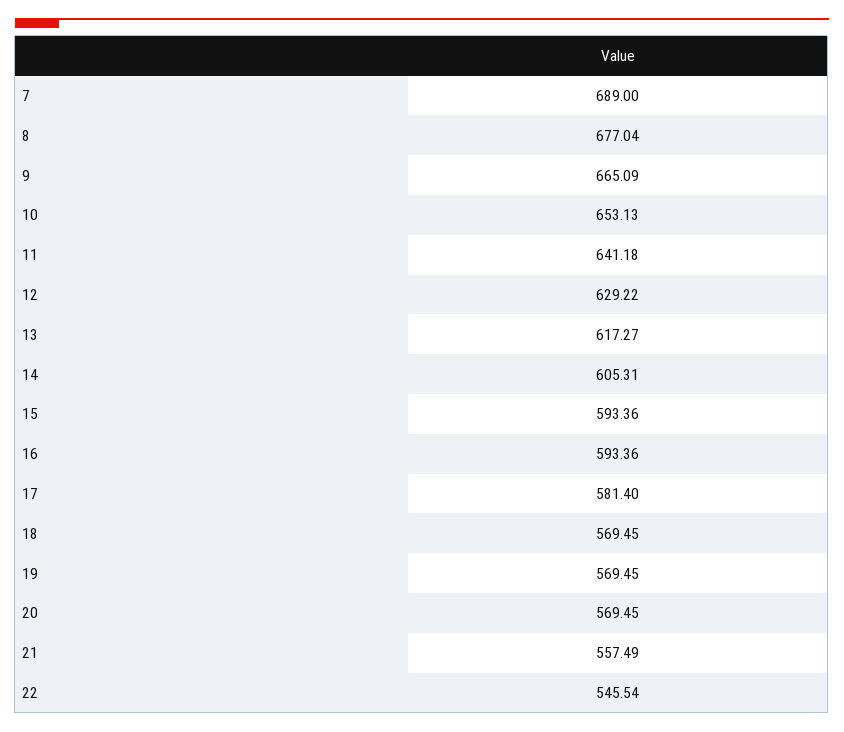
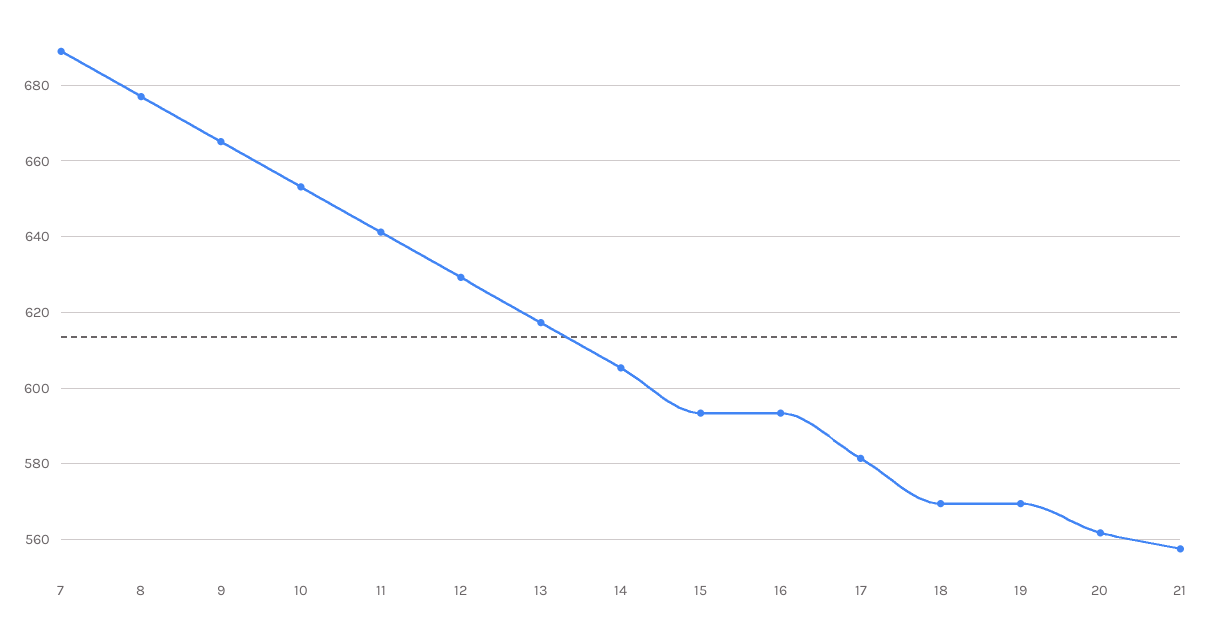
  {
    "7": 689,
    "8": 677.04,
    "9": 665.09,
    "10": 653.13,
    "11": 641.18,
    "12": 629.22,
    "13": 617.27,
    "14": 605.31,
    "15": 593.36,
    "16": 593.36,
    "17": 581.4,
    "18": 569.45,
    "19": 569.45,
-   "20": 569.45,
+   "20": 562,
-   "21": 557.49,
+   "21": 557.49
-   "22": 545.54
  }

